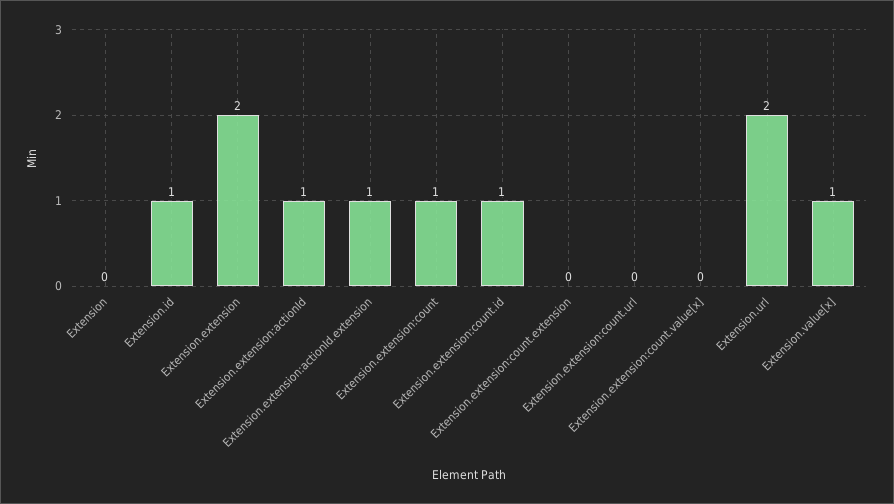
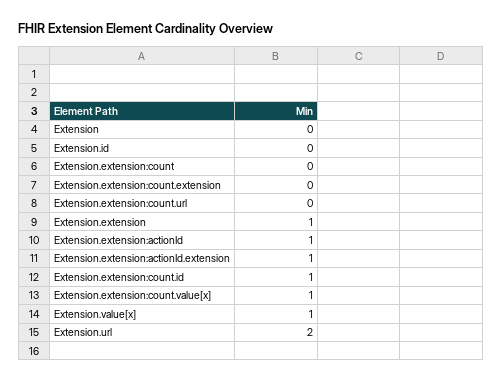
  {
    "Extension": 0,
-   "Extension.id": 1,
+   "Extension.id": 0,
-   "Extension.extension": 2,
+   "Extension.extension": 1,
    "Extension.extension:actionId": 1,
    "Extension.extension:actionId.extension": 1,
-   "Extension.extension:count": 1,
+   "Extension.extension:count": 0,
    "Extension.extension:count.id": 1,
    "Extension.extension:count.extension": 0,
    "Extension.extension:count.url": 0,
-   "Extension.extension:count.value[x]": 0,
+   "Extension.extension:count.value[x]": 1,
    "Extension.url": 2,
    "Extension.value[x]": 1
  }

